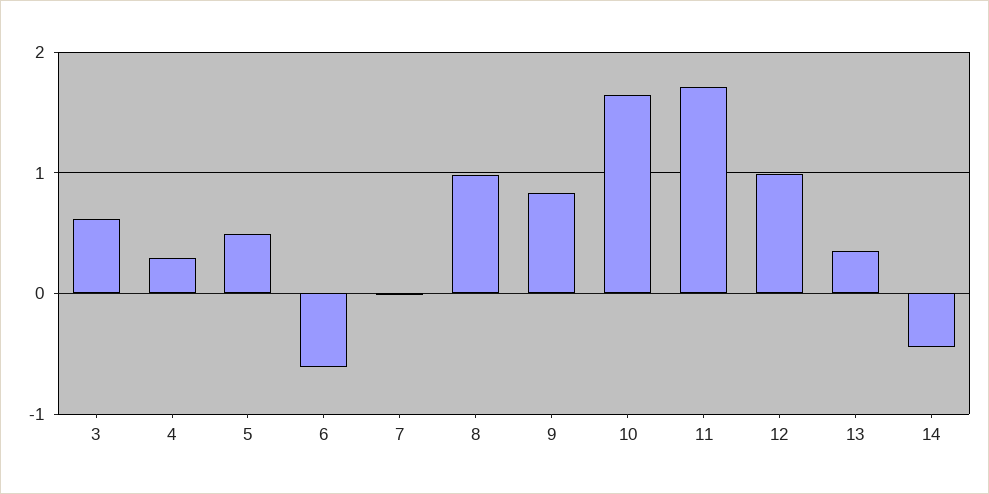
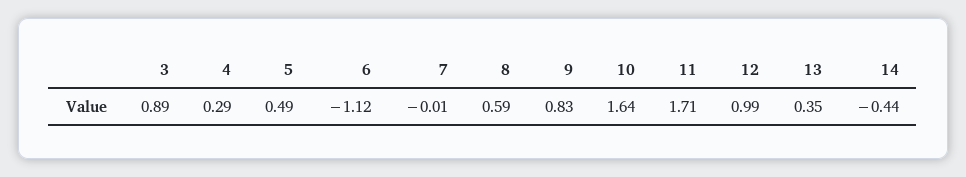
  {
-   "3": 0.6,
+   "3": 0.89,
    "4": 0.29,
    "5": 0.49,
-   "6": -0.6,
+   "6": -1.12,
    "7": -0.01,
-   "8": 1,
+   "8": 0.59,
    "9": 0.83,
    "10": 1.64,
    "11": 1.71,
    "12": 0.99,
    "13": 0.35,
    "14": -0.44
  }

